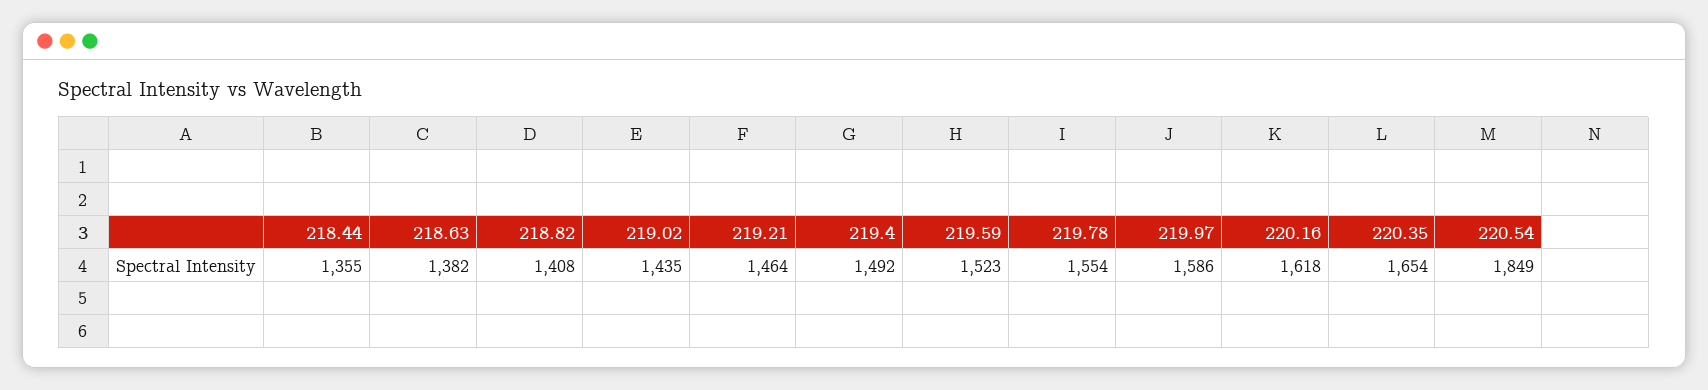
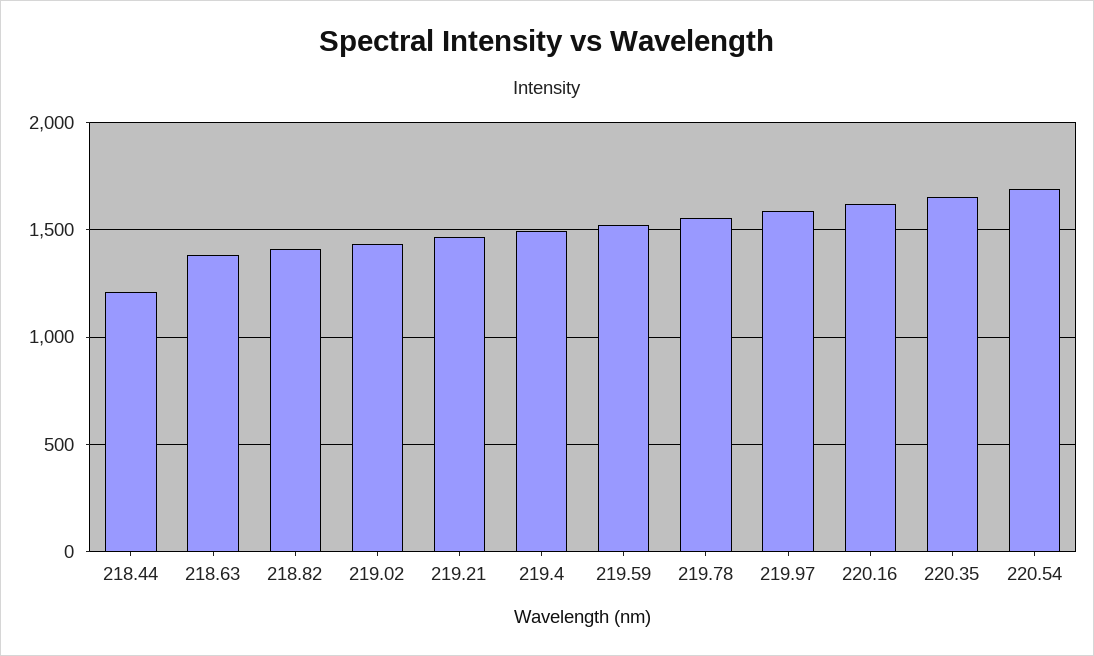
  {
-   "218.44": 1355,
+   "218.44": 1200,
    "218.63": 1382,
    "218.82": 1408,
    "219.02": 1435,
    "219.21": 1464,
    "219.4": 1492,
    "219.59": 1523,
    "219.78": 1554,
    "219.97": 1586,
    "220.16": 1618,
    "220.35": 1654,
-   "220.54": 1849
+   "220.54": 1700
  }

